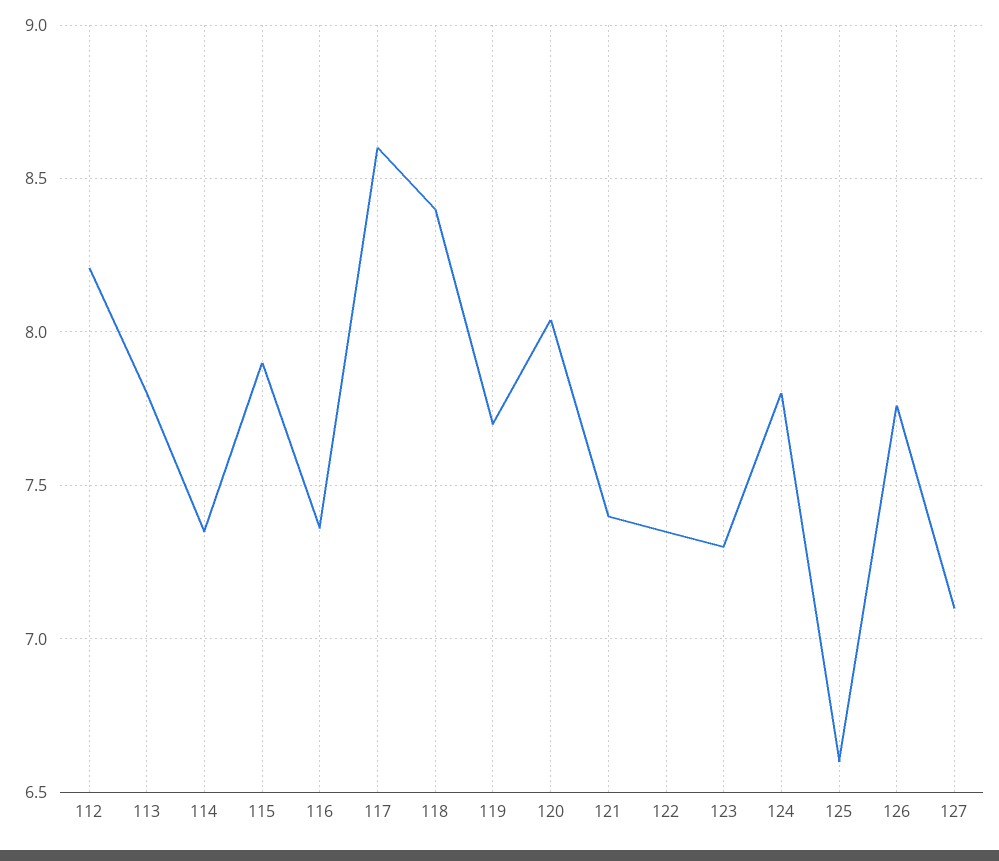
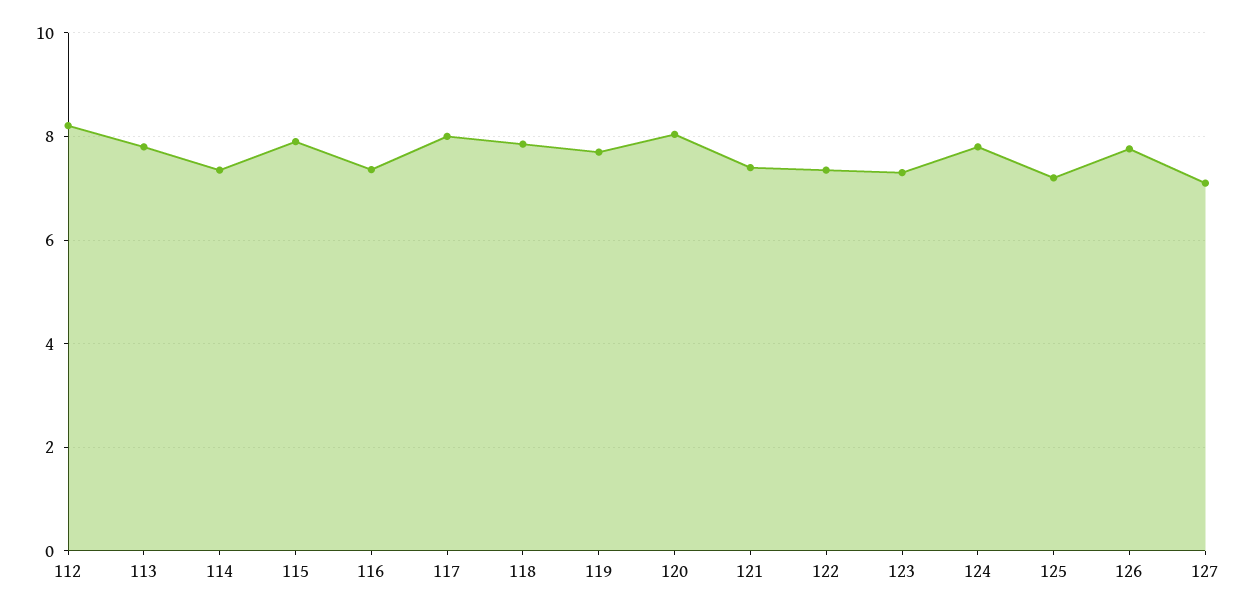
  {
    "112": 8.2,
    "113": 7.8,
    "114": 7.35,
    "115": 7.9,
    "116": 7.35,
-   "117": 8.6,
+   "117": 8,
-   "118": 8.4,
+   "118": 7.8,
    "119": 7.7,
    "120": 8.05,
    "121": 7.4,
    "122": 7.35,
    "123": 7.3,
    "124": 7.8,
-   "125": 6.6,
+   "125": 7.2,
    "126": 7.75,
    "127": 7.1
  }

